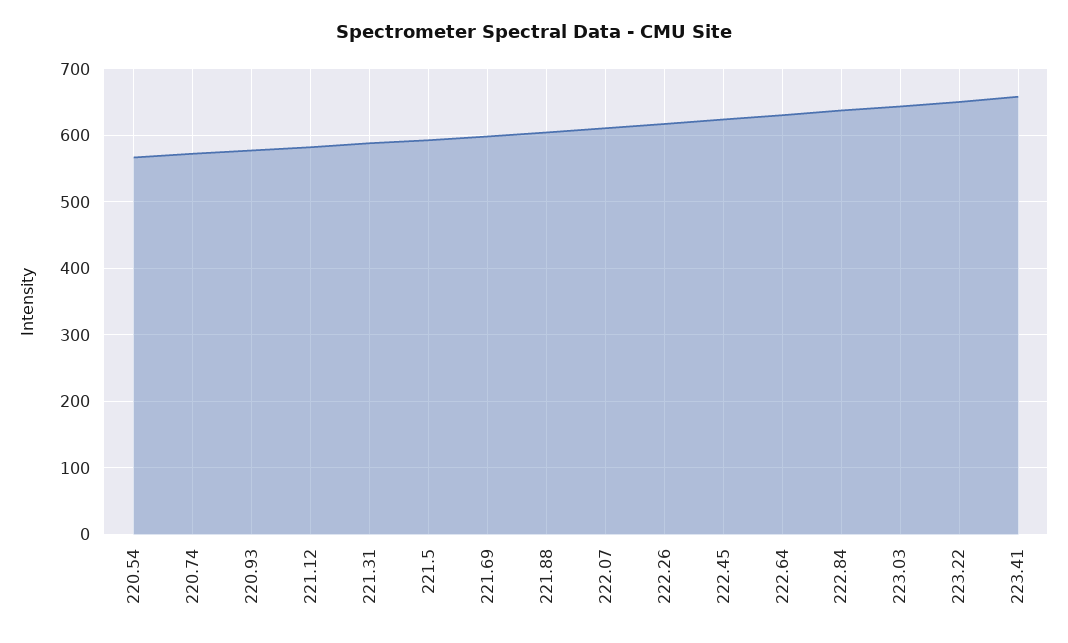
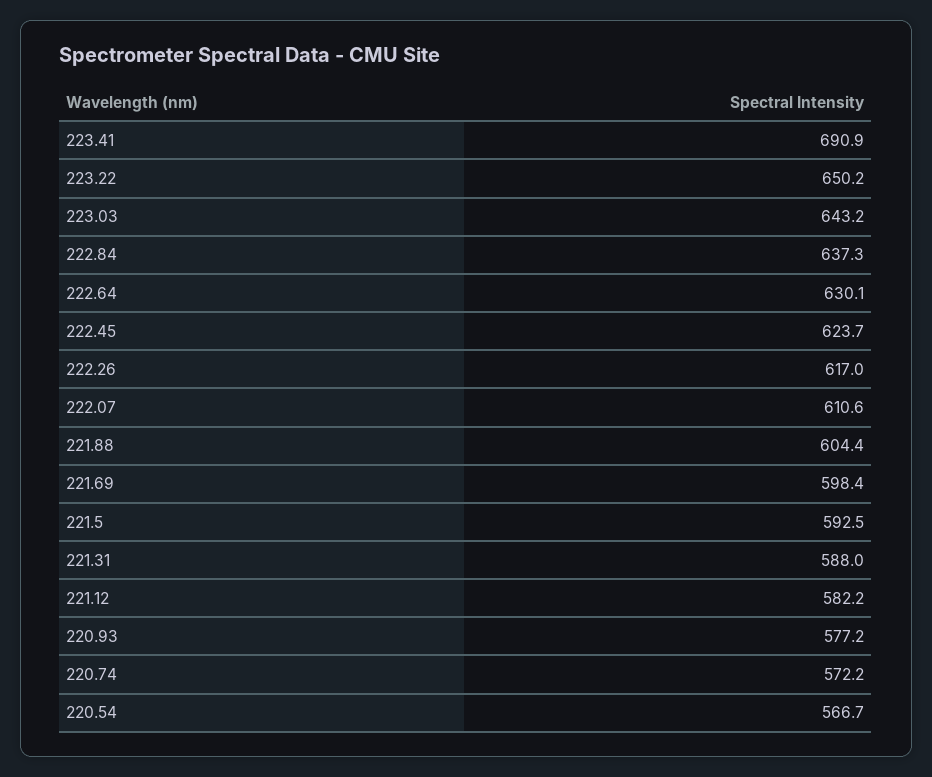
  {
    "220.54": 566.7,
    "220.74": 572.2,
    "220.93": 577.2,
    "221.12": 582.2,
    "221.31": 588,
    "221.5": 592.5,
    "221.69": 598.4,
    "221.88": 604.4,
    "222.07": 610.6,
    "222.26": 617,
    "222.45": 623.7,
    "222.64": 630.1,
    "222.84": 637.3,
    "223.03": 643.2,
    "223.22": 650.2,
-   "223.41": 660
+   "223.41": 690.9
  }

